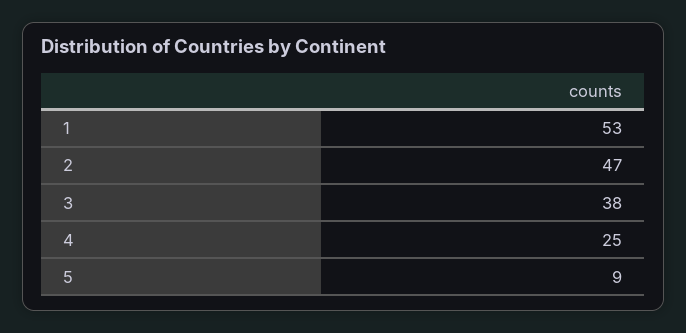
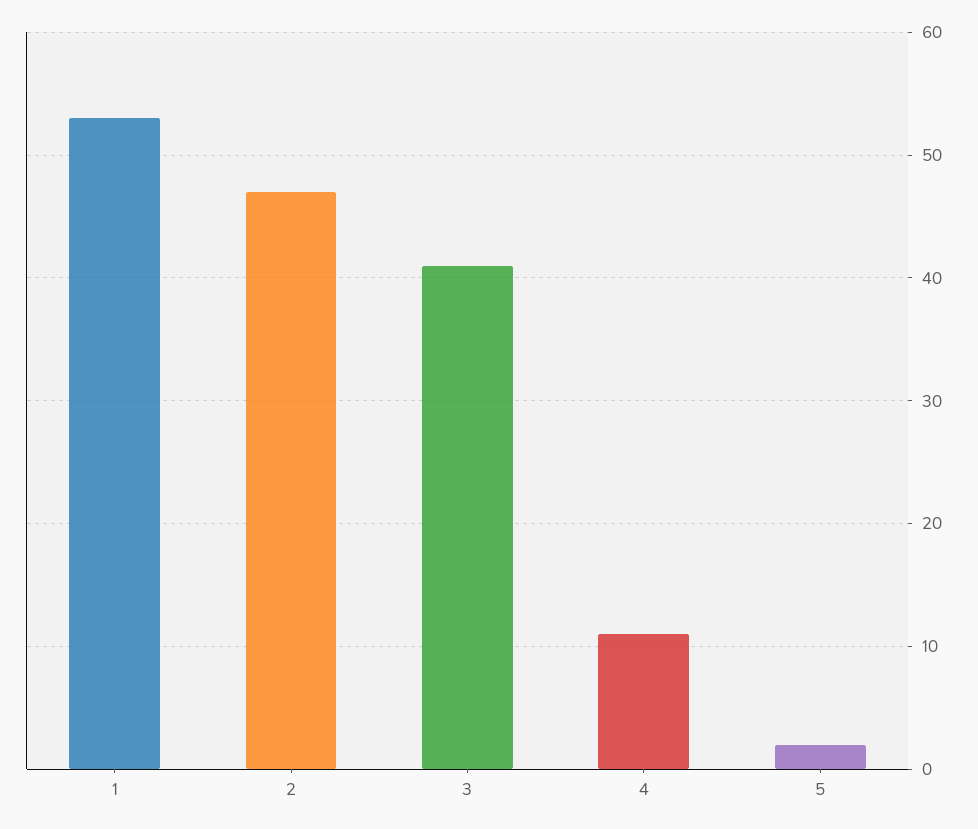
  {
    "1": 53,
    "2": 47,
-   "3": 38,
+   "3": 41,
-   "4": 25,
+   "4": 11,
-   "5": 9
+   "5": 2
  }

